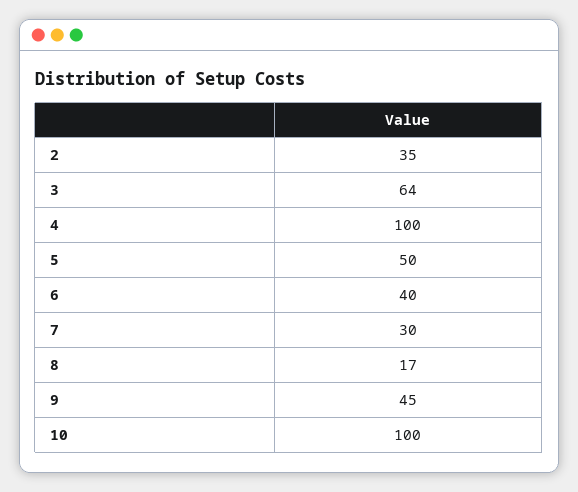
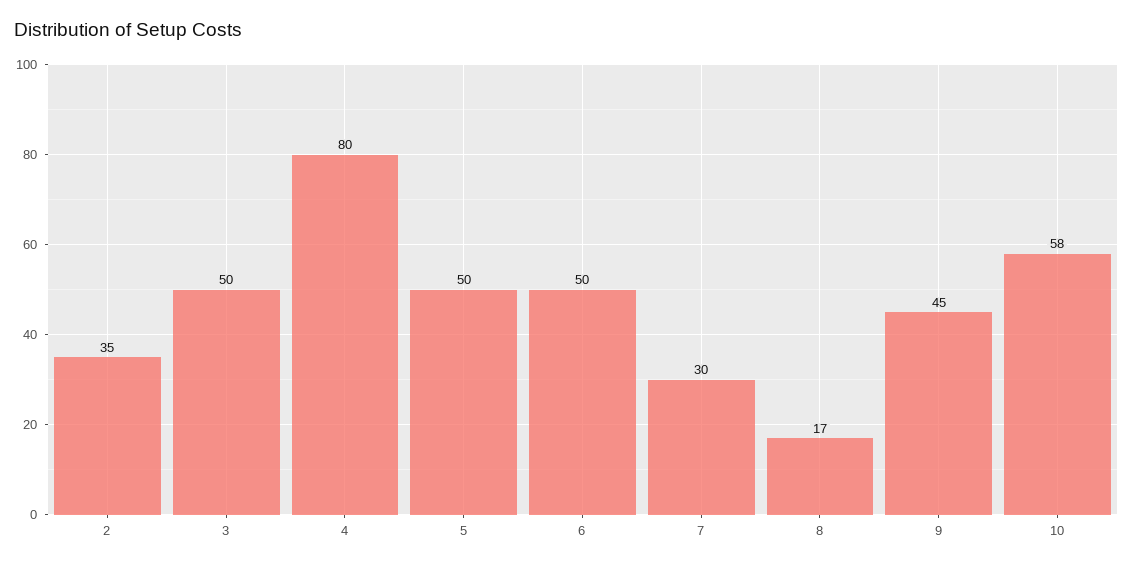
  {
    "2": 35,
-   "3": 64,
+   "3": 50,
-   "4": 100,
+   "4": 80,
    "5": 50,
-   "6": 40,
+   "6": 50,
    "7": 30,
    "8": 17,
    "9": 45,
-   "10": 100
+   "10": 58
  }

